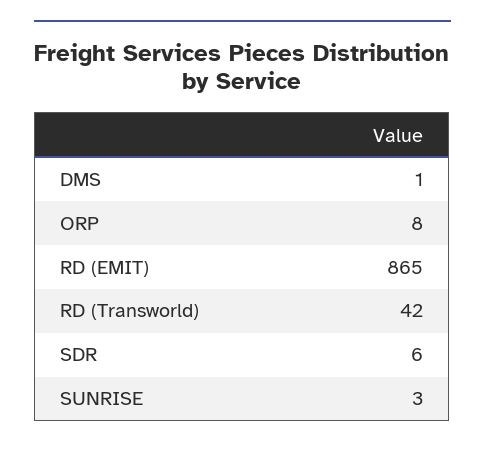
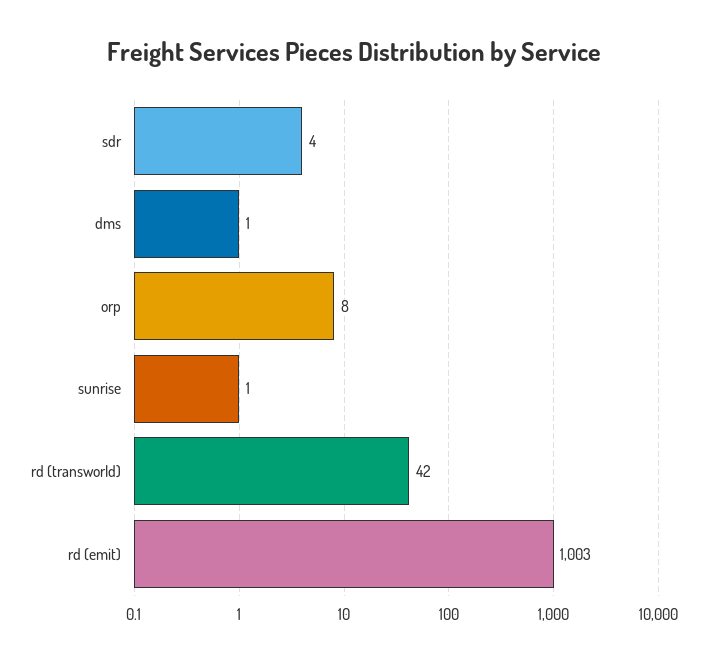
  {
    "DMS": 1,
    "ORP": 8,
-   "RD (EMIT)": 865,
+   "RD (EMIT)": 1003,
    "RD (Transworld)": 42,
-   "SDR": 6,
+   "SDR": 4,
-   "SUNRISE": 3
+   "SUNRISE": 1
  }

